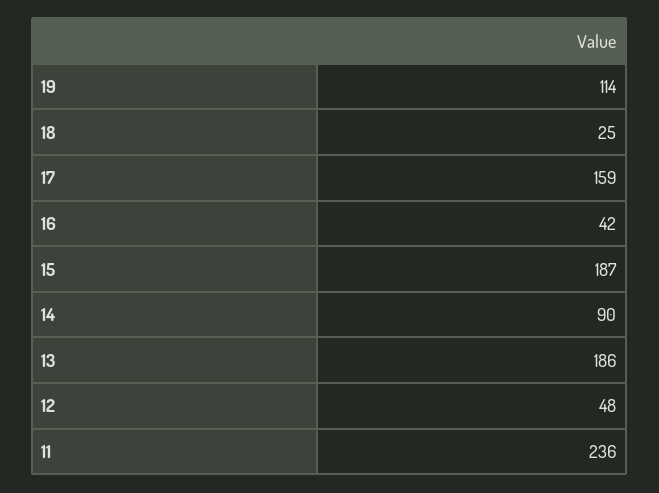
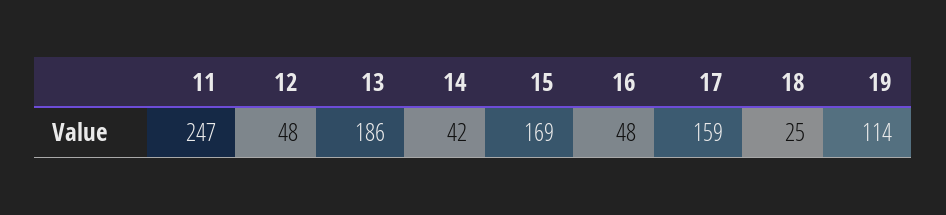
  {
    "19": 114,
    "18": 25,
    "17": 159,
-   "16": 42,
+   "16": 48,
-   "15": 187,
+   "15": 169,
-   "14": 90,
+   "14": 42,
    "13": 186,
    "12": 48,
-   "11": 236
+   "11": 247
  }

